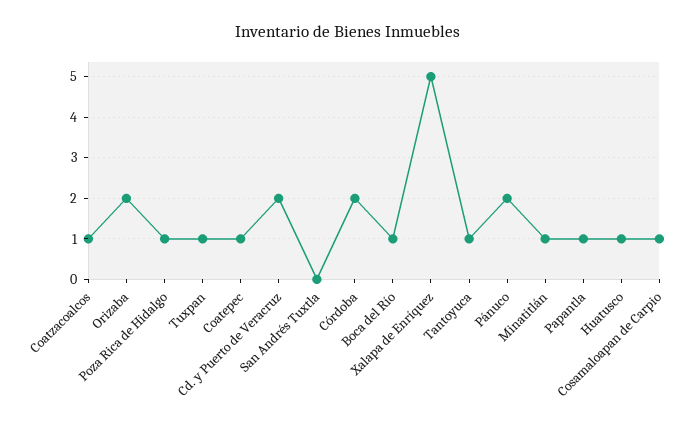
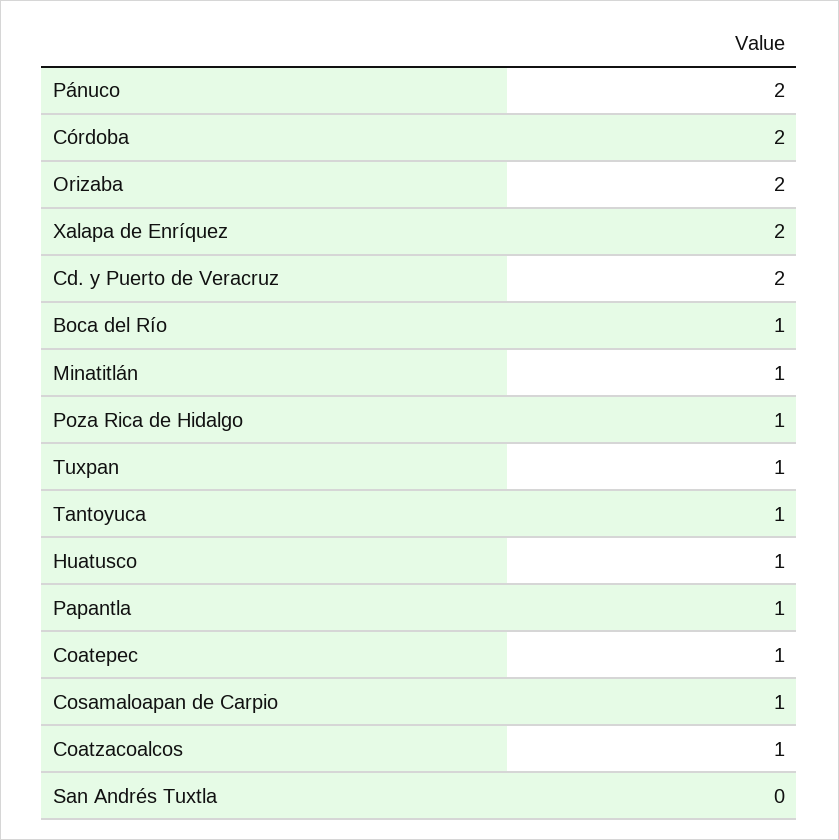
  {
    "Coatzacoalcos": 1,
    "Orizaba": 2,
    "Poza Rica de Hidalgo": 1,
    "Tuxpan": 1,
    "Coatepec": 1,
    "Cd. y Puerto de Veracruz": 2,
    "San Andrés Tuxtla": 0,
    "Córdoba": 2,
    "Boca del Río": 1,
-   "Xalapa de Enríquez": 5,
+   "Xalapa de Enríquez": 2,
    "Tantoyuca": 1,
    "Pánuco": 2,
    "Minatitlán": 1,
    "Papantla": 1,
    "Huatusco": 1,
    "Cosamaloapan de Carpio": 1
  }

